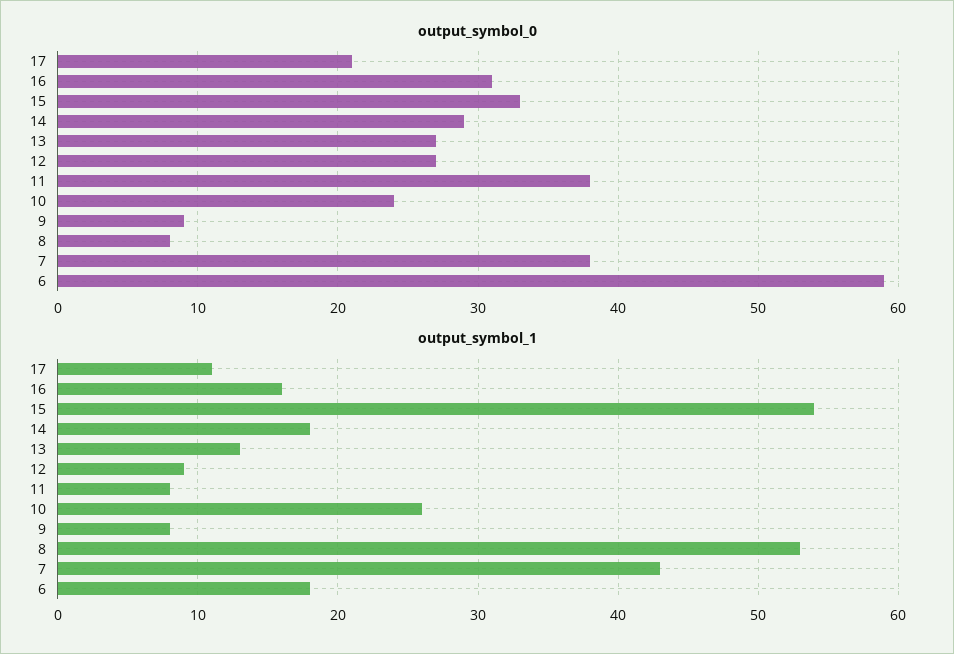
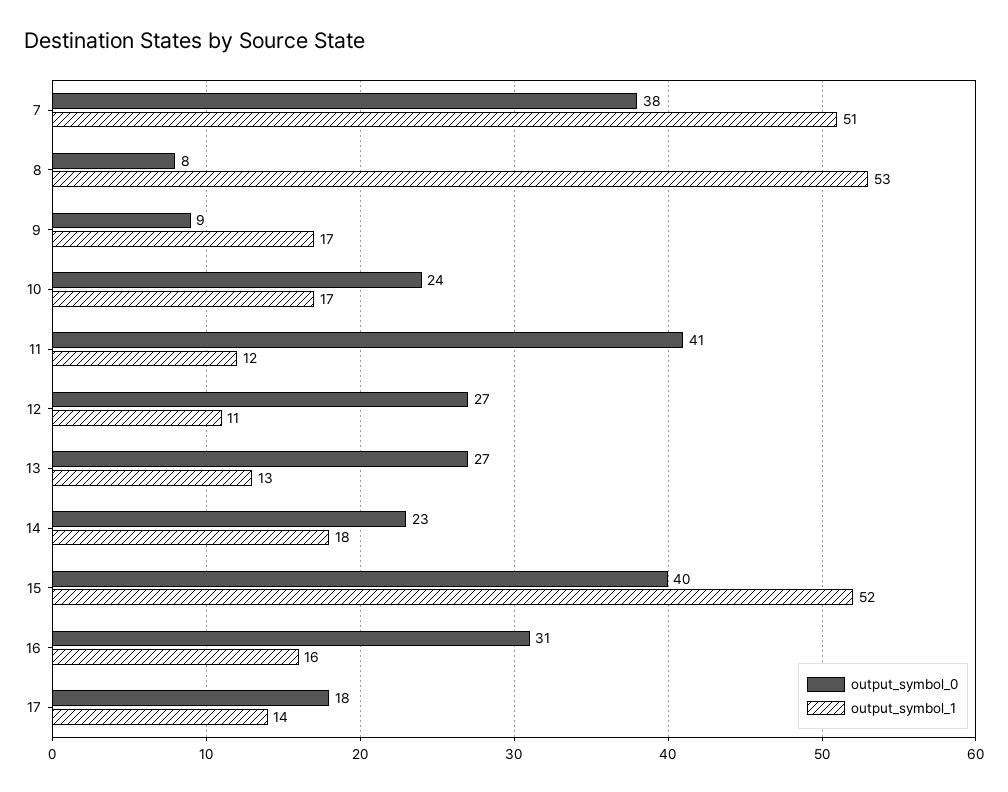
  {
    "output_symbol_0": {
-     "17": 21,
+     "17": 18,
      "16": 31,
-     "15": 33,
+     "15": 40,
-     "14": 29,
+     "14": 23,
      "13": 27,
      "12": 27,
-     "11": 38,
+     "11": 41,
      "10": 24,
      "9": 9,
      "8": 8,
-     "7": 38,
+     "7": 38
-     "6": 59
    },
    "output_symbol_1": {
-     "17": 11,
+     "17": 14,
      "16": 16,
-     "15": 54,
+     "15": 52,
      "14": 18,
      "13": 13,
-     "12": 9,
+     "12": 11,
-     "11": 8,
+     "11": 12,
-     "10": 26,
+     "10": 17,
-     "9": 8,
+     "9": 17,
      "8": 53,
-     "7": 43,
+     "7": 51
-     "6": 18
    }
  }

